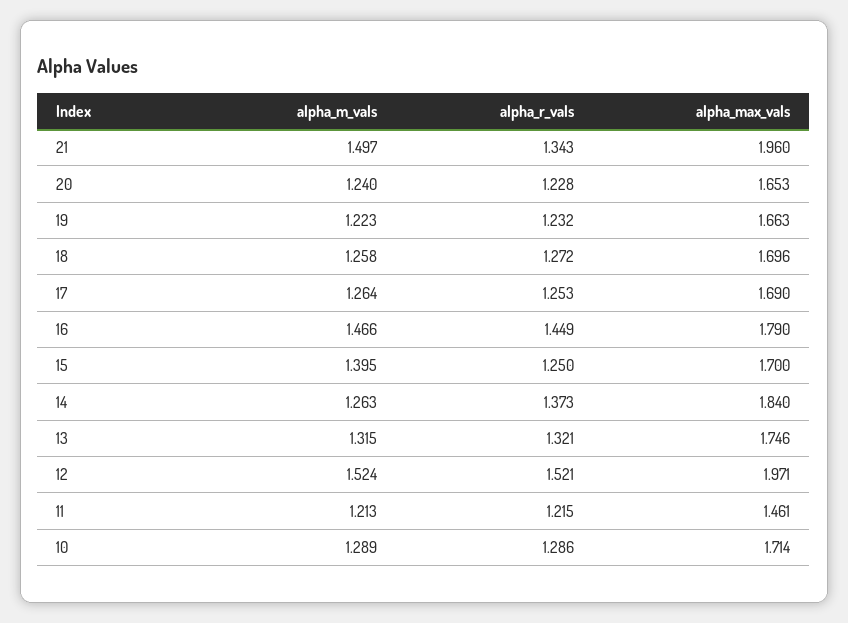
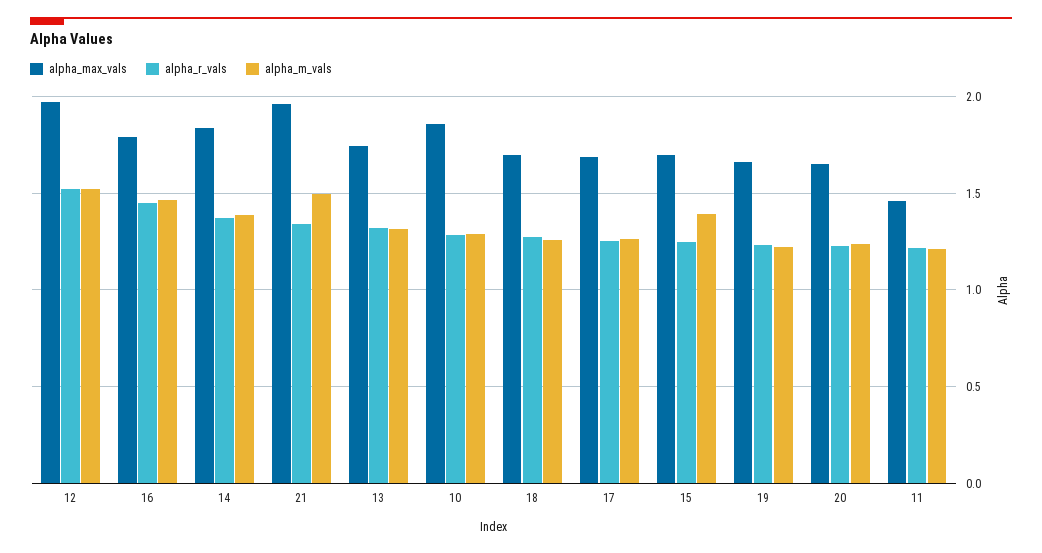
  {
    "alpha_m_vals": {
      "21": 1.497,
      "20": 1.24,
      "19": 1.223,
      "18": 1.258,
      "17": 1.264,
      "16": 1.466,
      "15": 1.395,
-     "14": 1.263,
+     "14": 1.4,
      "13": 1.315,
      "12": 1.524,
      "11": 1.213,
      "10": 1.289
    },
    "alpha_r_vals": {
      "21": 1.343,
      "20": 1.228,
      "19": 1.232,
      "18": 1.272,
      "17": 1.253,
      "16": 1.449,
      "15": 1.25,
      "14": 1.373,
      "13": 1.321,
      "12": 1.521,
      "11": 1.215,
      "10": 1.286
    },
    "alpha_max_vals": {
      "21": 1.96,
      "20": 1.653,
      "19": 1.663,
      "18": 1.696,
      "17": 1.69,
      "16": 1.79,
      "15": 1.7,
      "14": 1.84,
      "13": 1.746,
      "12": 1.971,
      "11": 1.461,
-     "10": 1.714
+     "10": 1.85
    }
  }

